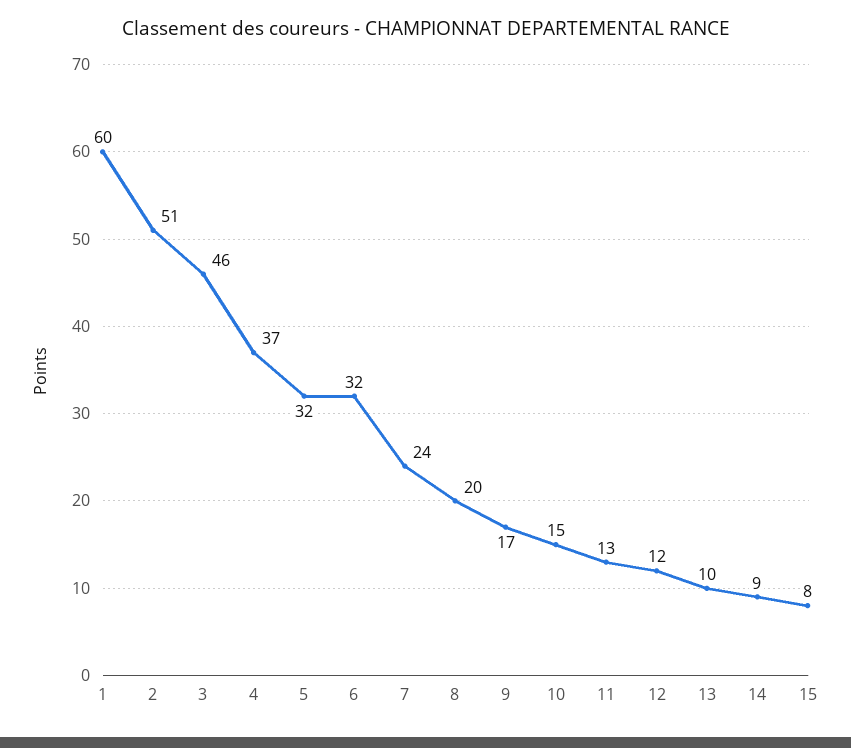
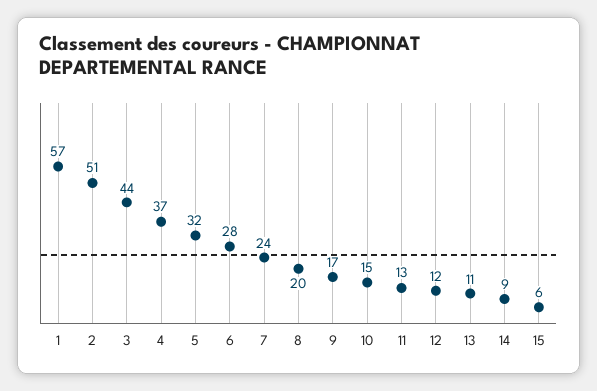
  {
-   "1": 60,
+   "1": 57,
    "2": 51,
-   "3": 46,
+   "3": 44,
    "4": 37,
    "5": 32,
-   "6": 32,
+   "6": 28,
    "7": 24,
    "8": 20,
    "9": 17,
    "10": 15,
    "11": 13,
    "12": 12,
-   "13": 10,
+   "13": 11,
    "14": 9,
-   "15": 8
+   "15": 6
  }

